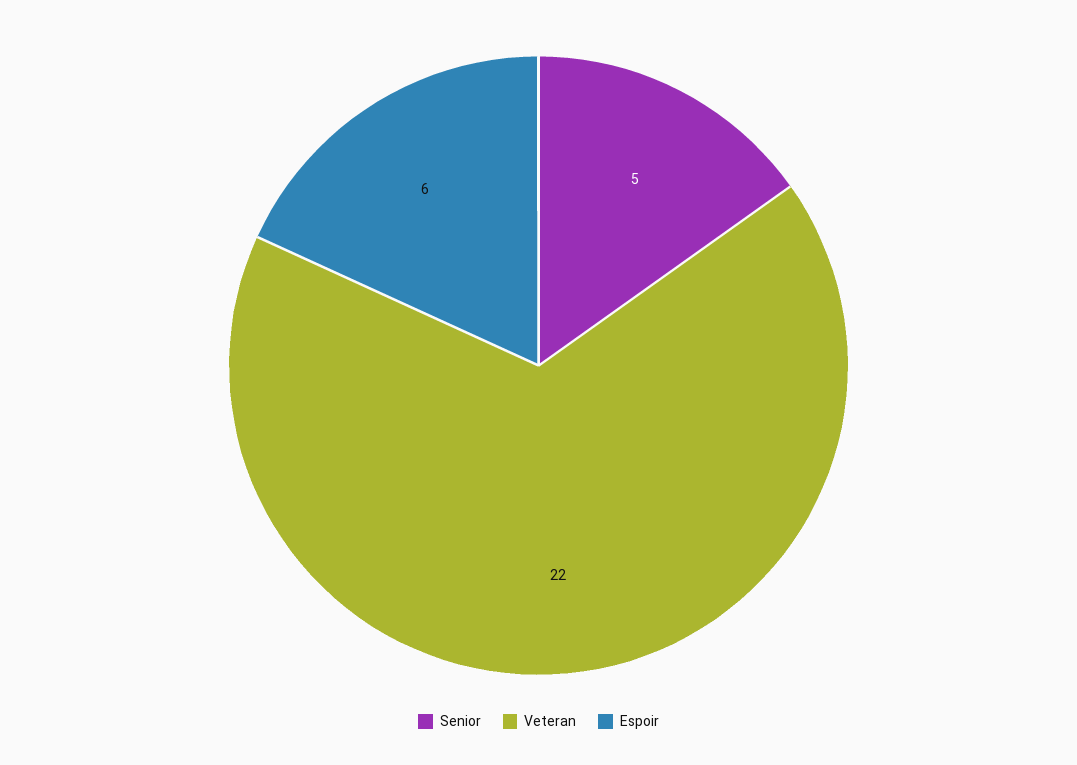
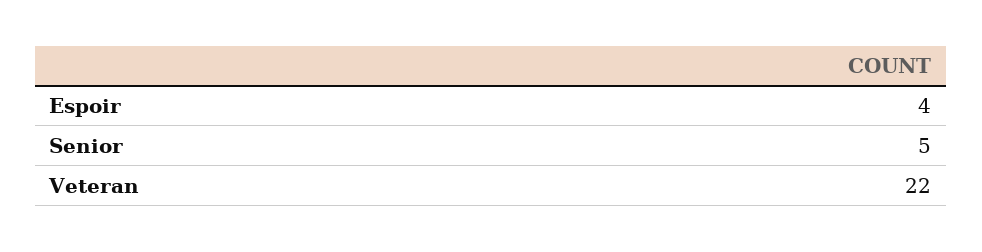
  {
    "Senior": 5,
    "Veteran": 22,
-   "Espoir": 6
+   "Espoir": 4
  }

